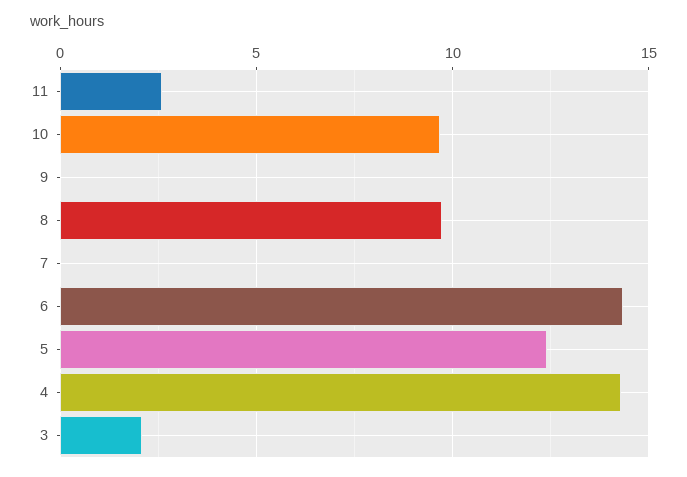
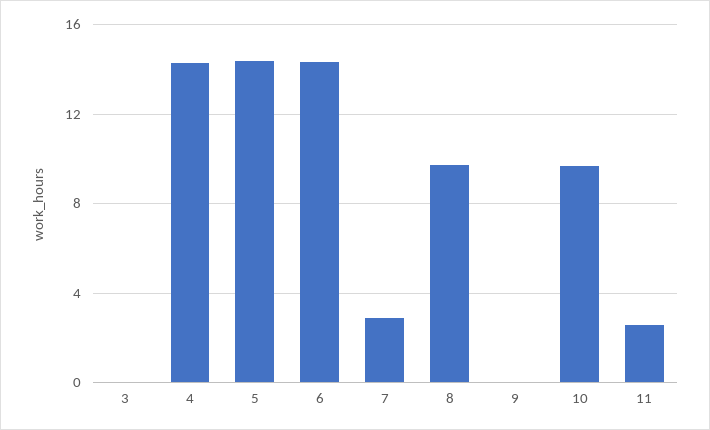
  {
    "11": 2.5,
    "10": 9.5,
    "9": 0,
    "8": 9.5,
-   "7": 0,
+   "7": 3,
    "6": 14.5,
-   "5": 12.5,
+   "5": 14.5,
    "4": 14.5,
-   "3": 2
+   "3": 0
  }

